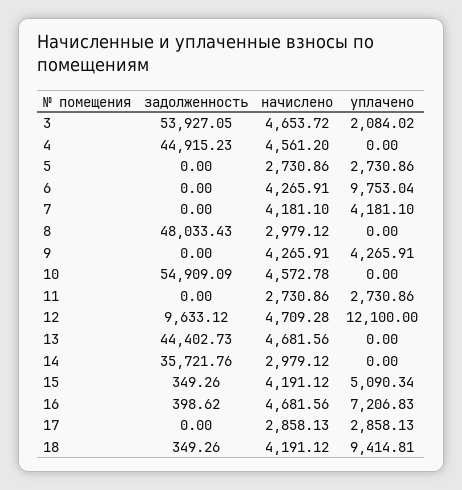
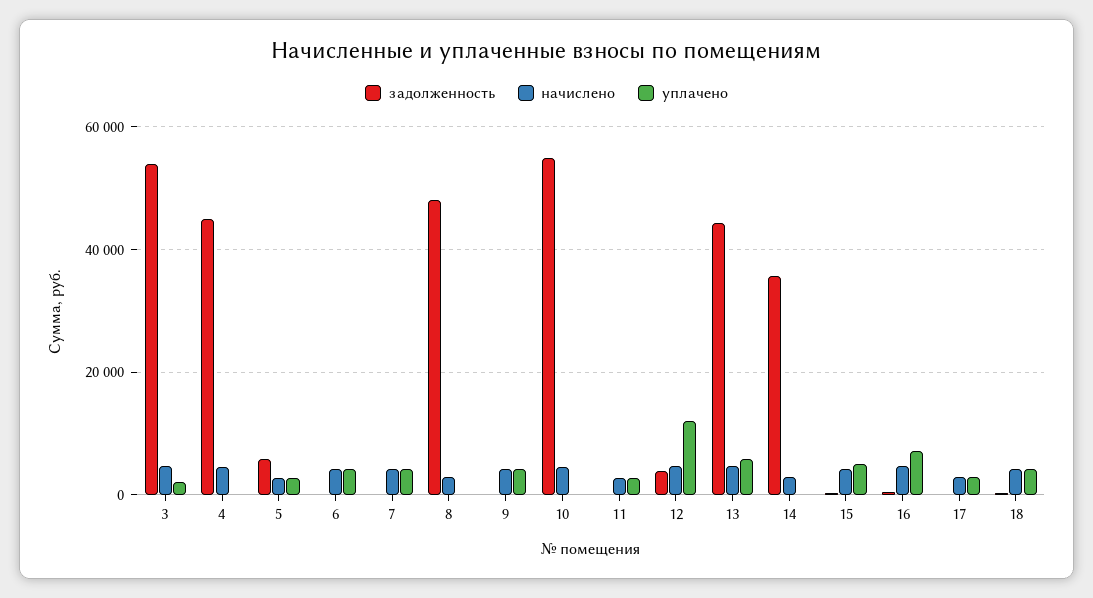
  {
    "задолженность": {
      "3": 53927.05,
      "4": 44915.23,
-     "5": 0,
+     "5": 6000,
      "6": 0,
      "7": 0,
      "8": 48033.43,
      "9": 0,
      "10": 54909.09,
      "11": 0,
-     "12": 9633.12,
+     "12": 4000,
      "13": 44402.73,
      "14": 35721.76,
      "15": 349.26,
      "16": 398.62,
      "17": 0,
      "18": 349.26
    },
    "начислено": {
      "3": 4653.72,
      "4": 4561.2,
      "5": 2730.86,
      "6": 4265.91,
      "7": 4181.1,
      "8": 2979.12,
      "9": 4265.91,
      "10": 4572.78,
      "11": 2730.86,
      "12": 4709.28,
      "13": 4681.56,
      "14": 2979.12,
      "15": 4191.12,
      "16": 4681.56,
      "17": 2858.13,
      "18": 4191.12
    },
    "уплачено": {
      "3": 2084.02,
      "4": 0,
      "5": 2730.86,
-     "6": 9753.04,
+     "6": 4000,
      "7": 4181.1,
      "8": 0,
      "9": 4265.91,
      "10": 0,
      "11": 2730.86,
      "12": 12100,
-     "13": 0,
+     "13": 6000,
      "14": 0,
      "15": 5090.34,
      "16": 7206.83,
      "17": 2858.13,
-     "18": 9414.81
+     "18": 4000
    }
  }

